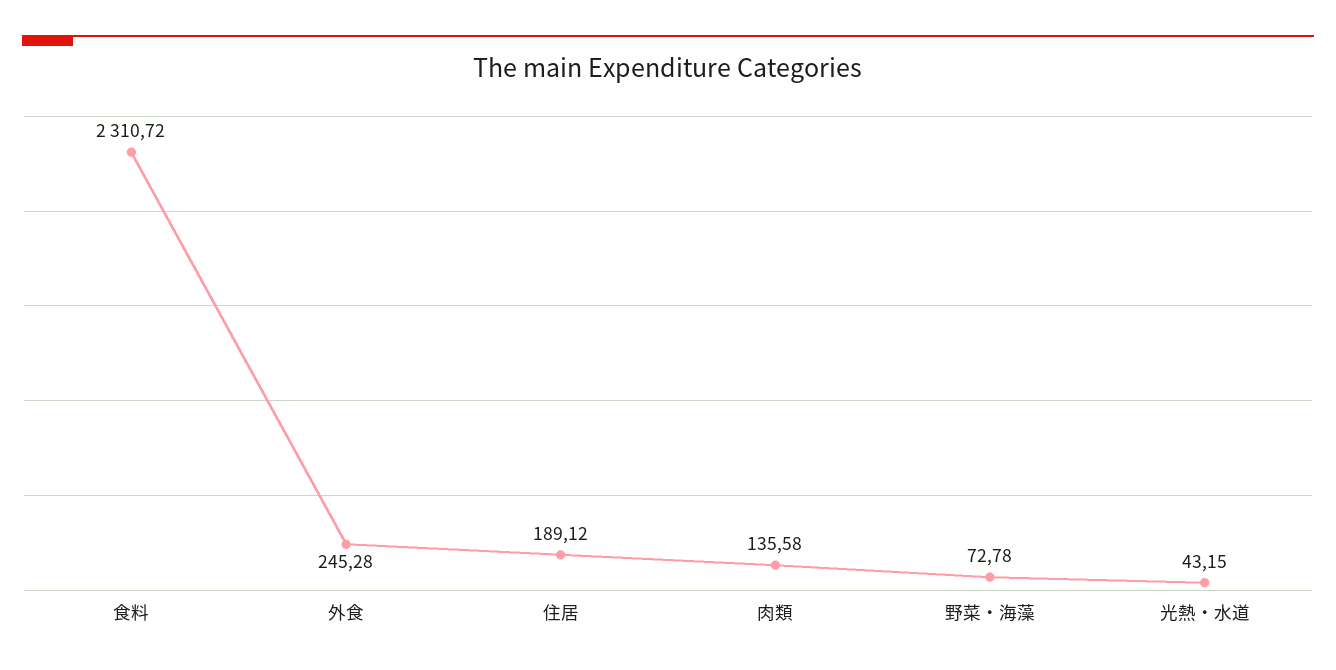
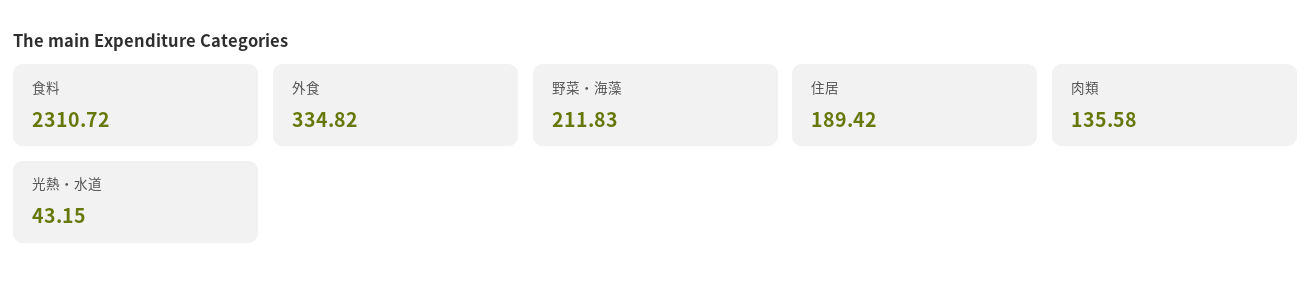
  {
    "食料": 2310.72,
-   "外食": 245.28,
+   "外食": 334.82,
-   "住居": 189.12,
+   "住居": 189.42,
    "肉類": 135.58,
-   "野菜・海藻": 72.78,
+   "野菜・海藻": 211.83,
    "光熱・水道": 43.15
  }

